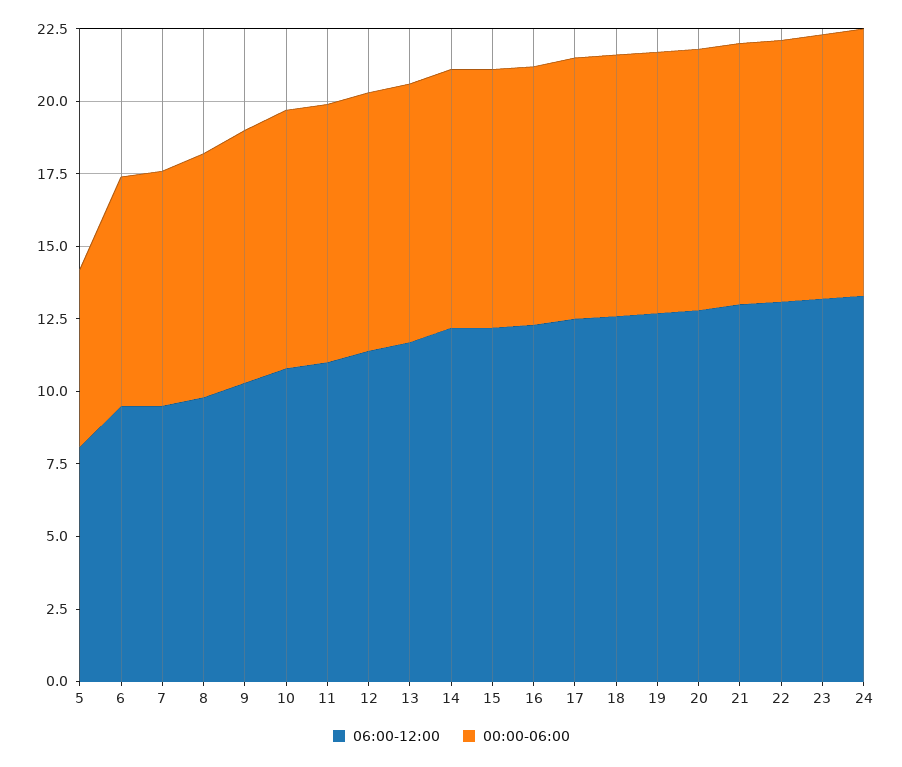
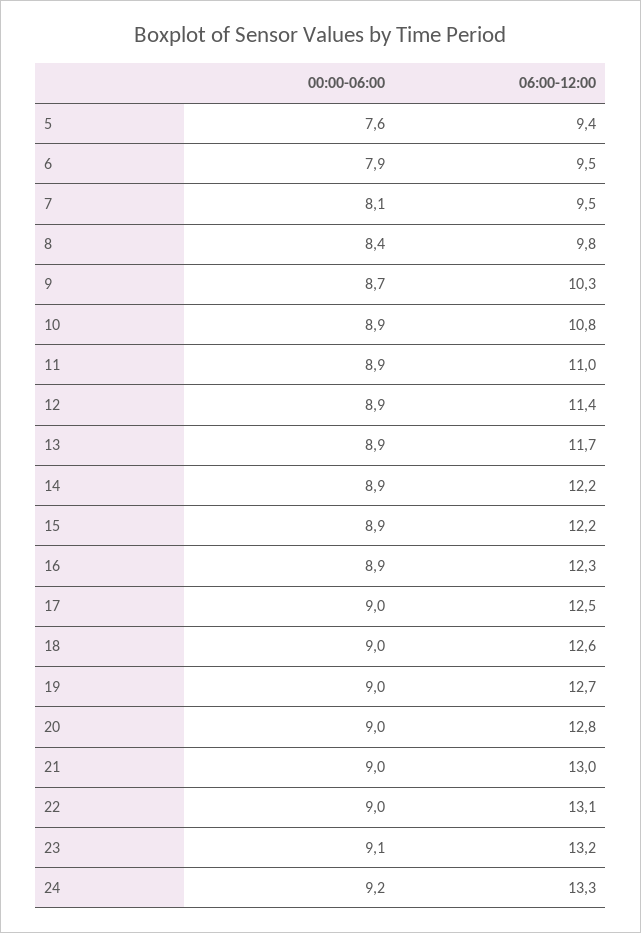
  {
    "06:00-12:00": {
-     "5": 8,
+     "5": 9.4,
      "6": 9.5,
      "7": 9.5,
      "8": 9.8,
      "9": 10.3,
      "10": 10.8,
      "11": 11,
      "12": 11.4,
      "13": 11.7,
      "14": 12.2,
      "15": 12.2,
      "16": 12.3,
      "17": 12.5,
      "18": 12.6,
      "19": 12.7,
      "20": 12.8,
      "21": 13,
      "22": 13.1,
      "23": 13.2,
      "24": 13.3
    },
    "00:00-06:00": {
-     "5": 6,
+     "5": 7.6,
      "6": 7.9,
      "7": 8.1,
      "8": 8.4,
      "9": 8.7,
      "10": 8.9,
      "11": 8.9,
      "12": 8.9,
      "13": 8.9,
      "14": 8.9,
      "15": 8.9,
      "16": 8.9,
      "17": 9,
      "18": 9,
      "19": 9,
      "20": 9,
      "21": 9,
      "22": 9,
      "23": 9.1,
      "24": 9.2
    }
  }

